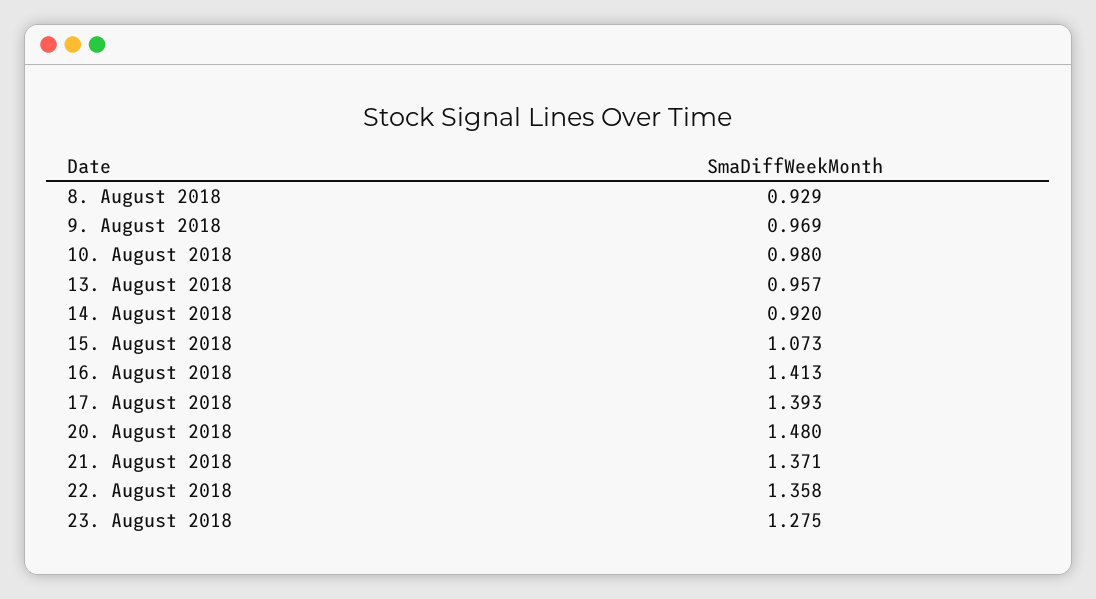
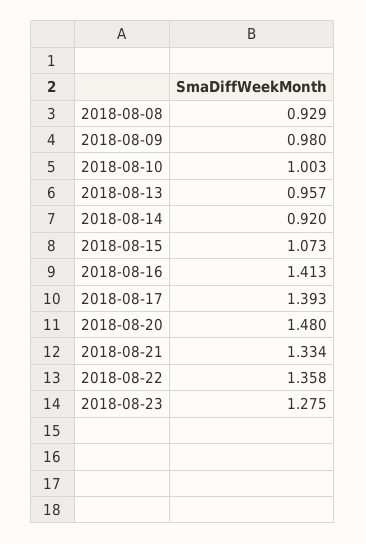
  {
    "8. August 2018": 0.929,
-   "9. August 2018": 0.969,
+   "9. August 2018": 0.98,
-   "10. August 2018": 0.98,
+   "10. August 2018": 1.003,
    "13. August 2018": 0.957,
    "14. August 2018": 0.92,
    "15. August 2018": 1.073,
    "16. August 2018": 1.413,
    "17. August 2018": 1.393,
    "20. August 2018": 1.48,
-   "21. August 2018": 1.371,
+   "21. August 2018": 1.334,
    "22. August 2018": 1.358,
    "23. August 2018": 1.275
  }

